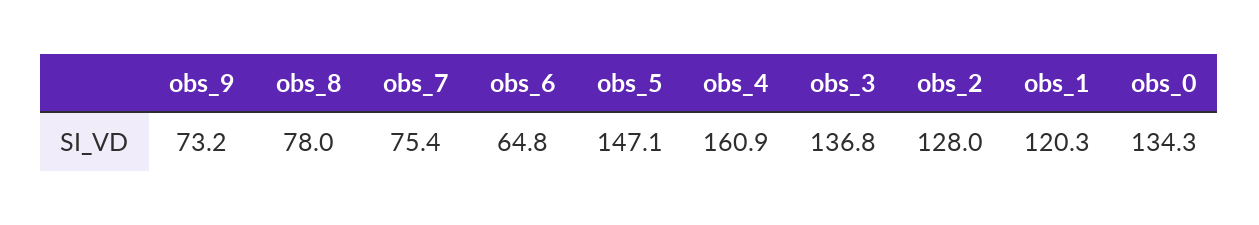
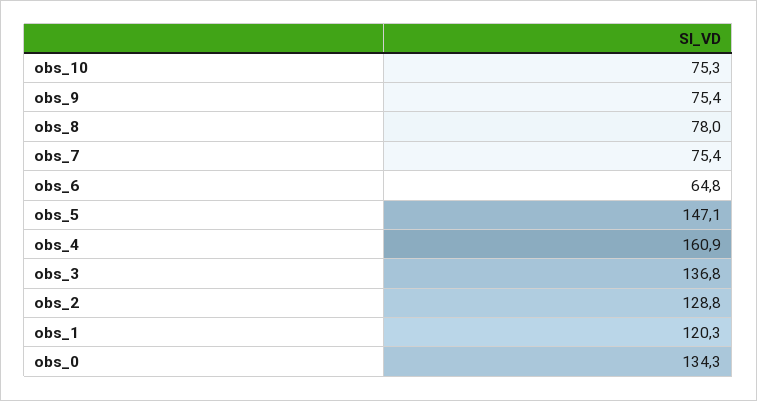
  {
-   "obs_9": 73.2,
+   "obs_9": 75.4,
    "obs_8": 78,
    "obs_7": 75.4,
    "obs_6": 64.8,
    "obs_5": 147.1,
    "obs_4": 160.9,
    "obs_3": 136.8,
-   "obs_2": 128,
+   "obs_2": 128.8,
    "obs_1": 120.3,
-   "obs_0": 134.3
+   "obs_0": 134.3,
+   "obs_10": 75.3
  }

